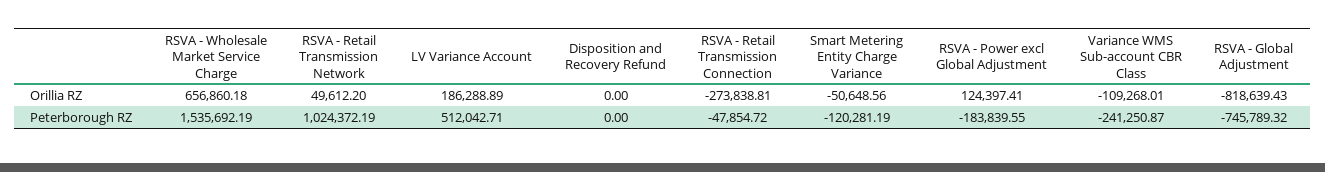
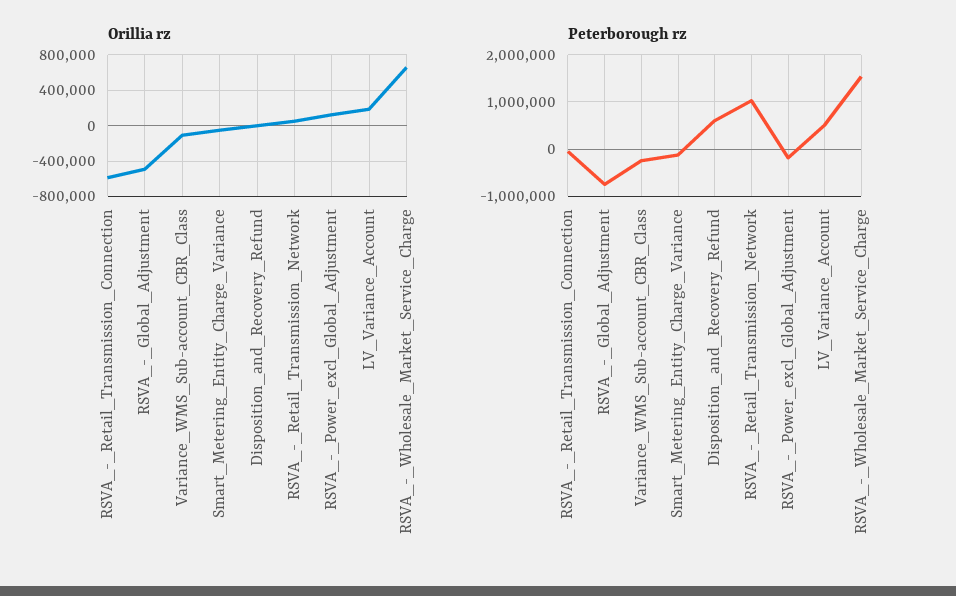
  {
    "Orillia RZ": {
      "RSVA - Wholesale Market Service Charge": 656860.18,
      "RSVA - Retail Transmission Network": 49612.2,
      "LV Variance Account": 186288.89,
      "Disposition and Recovery Refund": 0,
-     "RSVA - Retail Transmission Connection": -273838.81,
+     "RSVA - Retail Transmission Connection": -600000,
      "Smart Metering Entity Charge Variance": -50648.56,
      "RSVA - Power excl Global Adjustment": 124397.41,
      "Variance WMS Sub-account CBR Class": -109268.01,
-     "RSVA - Global Adjustment": -818639.43
+     "RSVA - Global Adjustment": -500000
    },
    "Peterborough RZ": {
      "RSVA - Wholesale Market Service Charge": 1535692.19,
      "RSVA - Retail Transmission Network": 1024372.19,
      "LV Variance Account": 512042.71,
-     "Disposition and Recovery Refund": 0,
+     "Disposition and Recovery Refund": 600000,
      "RSVA - Retail Transmission Connection": -47854.72,
      "Smart Metering Entity Charge Variance": -120281.19,
      "RSVA - Power excl Global Adjustment": -183839.55,
      "Variance WMS Sub-account CBR Class": -241250.87,
      "RSVA - Global Adjustment": -745789.32
    }
  }

